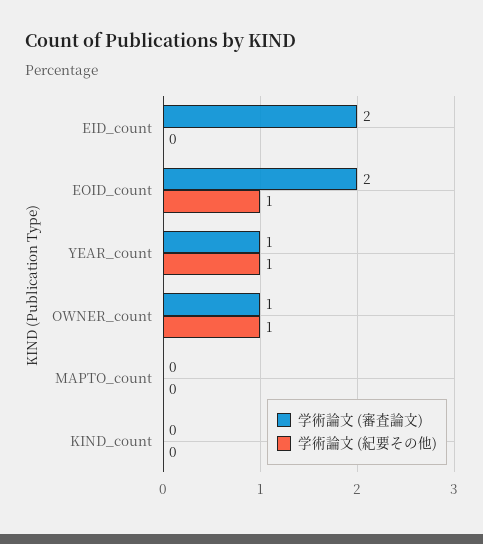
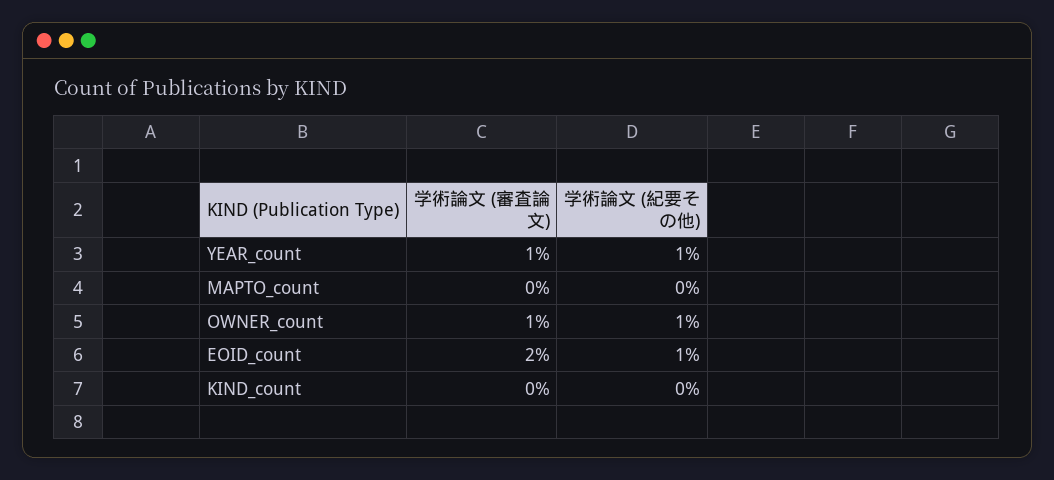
  {
    "学術論文 (審査論文)": {
-     "EID_count": 2,
      "EOID_count": 2,
      "YEAR_count": 1,
      "OWNER_count": 1,
      "MAPTO_count": 0,
      "KIND_count": 0
    },
    "学術論文 (紀要その他)": {
-     "EID_count": 0,
      "EOID_count": 1,
      "YEAR_count": 1,
      "OWNER_count": 1,
      "MAPTO_count": 0,
      "KIND_count": 0
    }
  }

